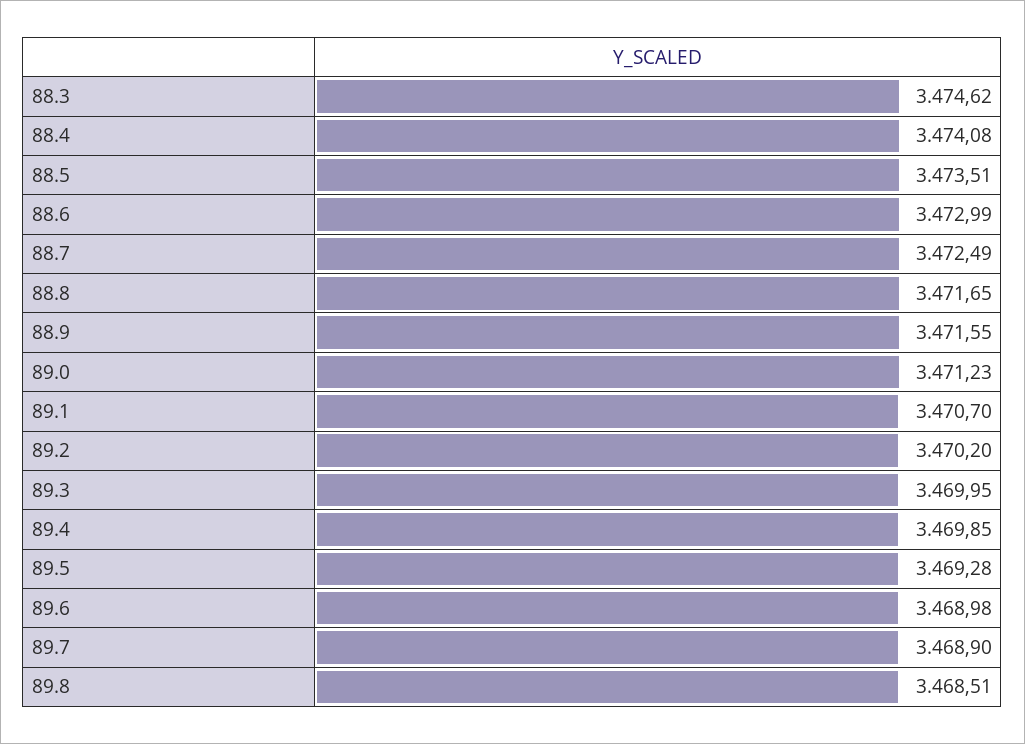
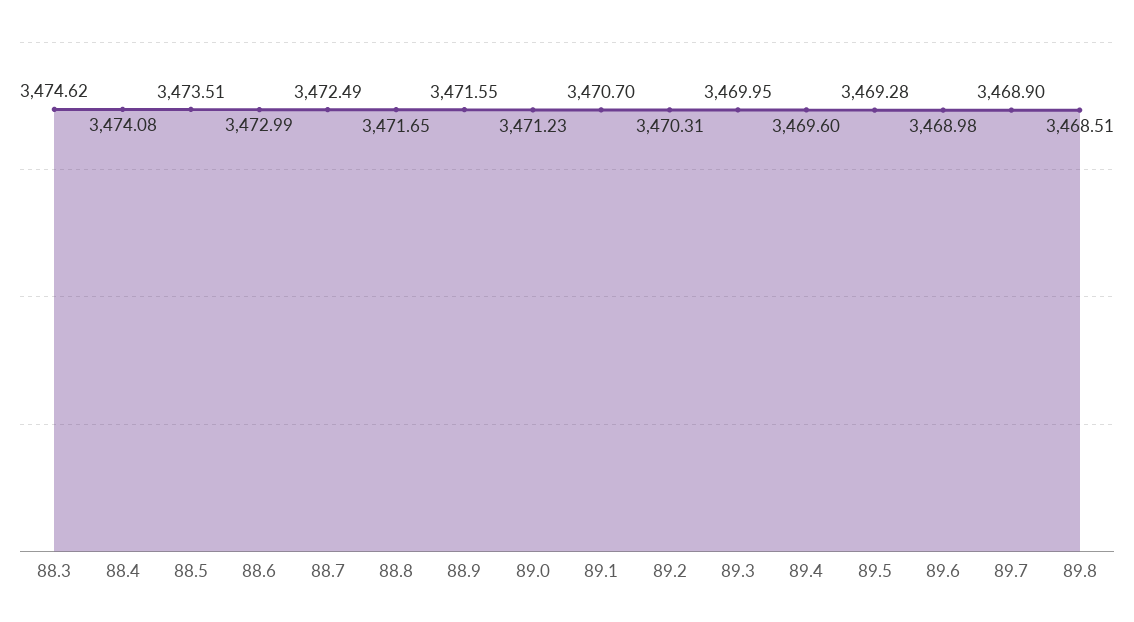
  {
    "88.3": 3474.62,
    "88.4": 3474.08,
    "88.5": 3473.51,
    "88.6": 3472.99,
    "88.7": 3472.49,
    "88.8": 3471.65,
    "88.9": 3471.55,
    "89.0": 3471.23,
    "89.1": 3470.7,
-   "89.2": 3470.2,
+   "89.2": 3470.31,
    "89.3": 3469.95,
-   "89.4": 3469.85,
+   "89.4": 3469.6,
    "89.5": 3469.28,
    "89.6": 3468.98,
    "89.7": 3468.9,
    "89.8": 3468.51
  }

